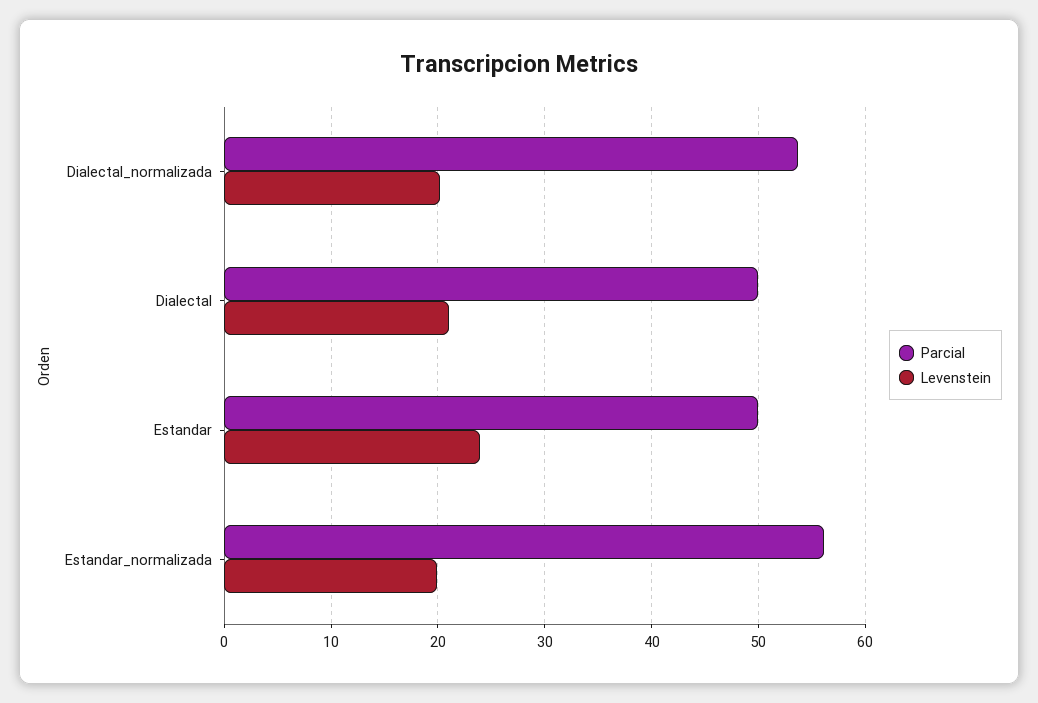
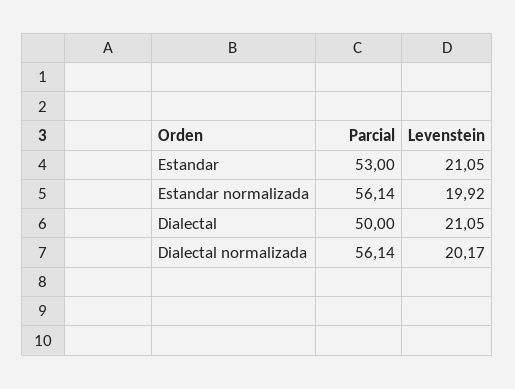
  {
    "Parcial": {
-     "Dialectal_normalizada": 54,
+     "Dialectal_normalizada": 56.14,
      "Dialectal": 50,
-     "Estandar": 50,
+     "Estandar": 53,
      "Estandar_normalizada": 56.14
    },
    "Levenstein": {
      "Dialectal_normalizada": 20.17,
      "Dialectal": 21.05,
-     "Estandar": 24,
+     "Estandar": 21.05,
      "Estandar_normalizada": 19.92
    }
  }

